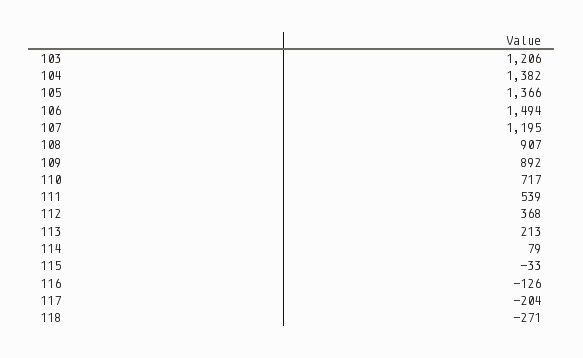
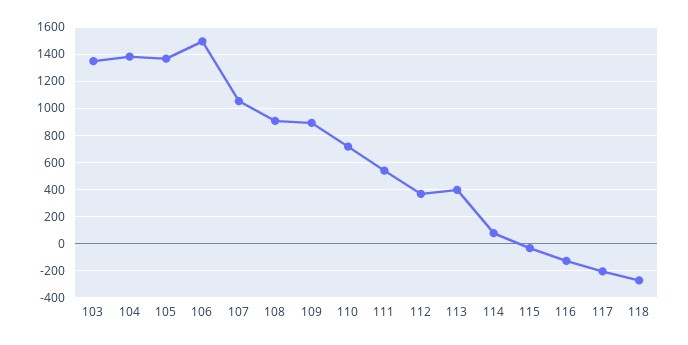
  {
-   "103": 1206,
+   "103": 1350,
    "104": 1382,
    "105": 1366,
    "106": 1494,
-   "107": 1195,
+   "107": 1050,
    "108": 907,
    "109": 892,
    "110": 717,
    "111": 539,
    "112": 368,
-   "113": 213,
+   "113": 400,
    "114": 79,
    "115": -33,
    "116": -126,
    "117": -204,
    "118": -271
  }

